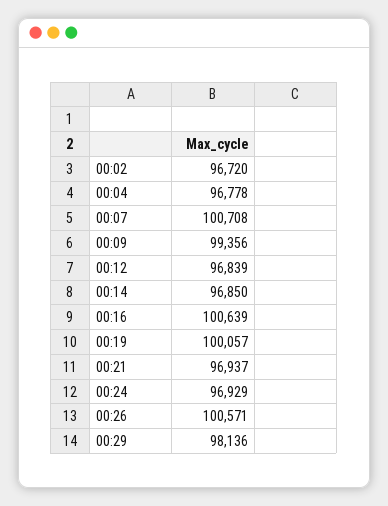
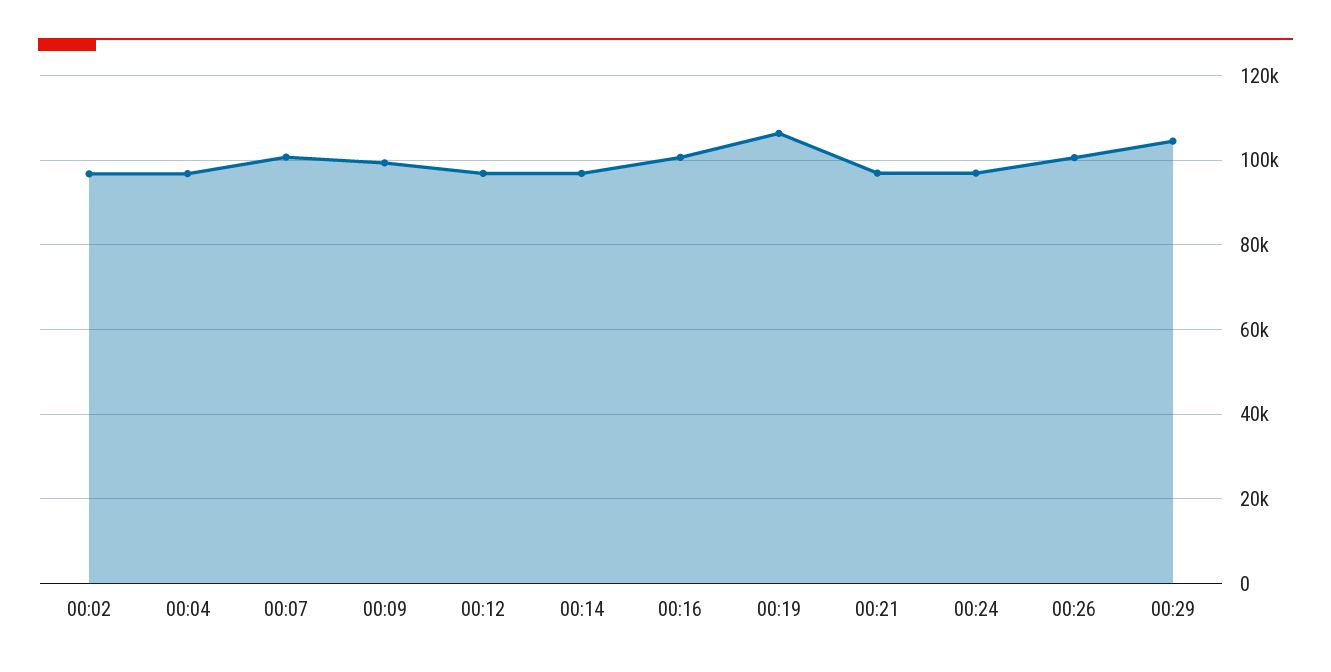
  {
    "00:02": 96720,
    "00:04": 96778,
    "00:07": 100708,
    "00:09": 99356,
    "00:12": 96839,
    "00:14": 96850,
    "00:16": 100639,
-   "00:19": 100057,
+   "00:19": 106000,
    "00:21": 96937,
    "00:24": 96929,
    "00:26": 100571,
-   "00:29": 98136
+   "00:29": 104000
  }

